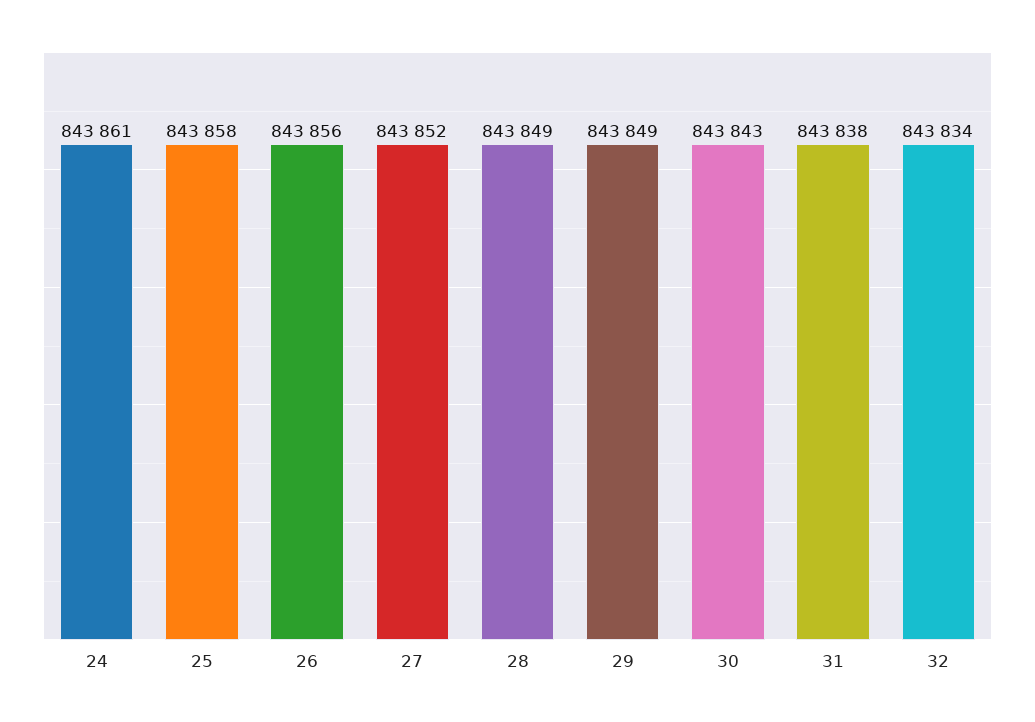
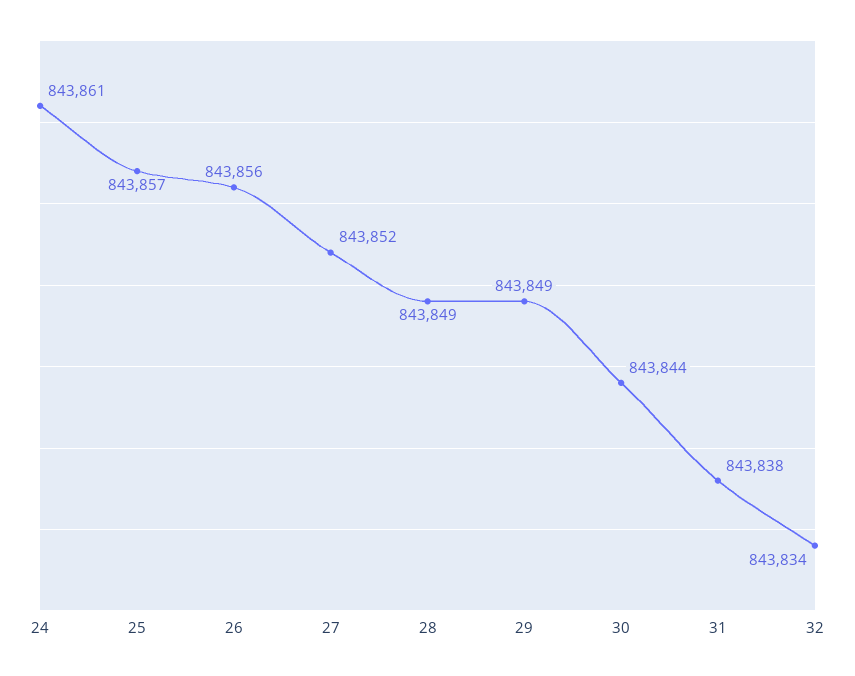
  {
    "24": 843861,
-   "25": 843858,
+   "25": 843857,
    "26": 843856,
    "27": 843852,
    "28": 843849,
    "29": 843849,
-   "30": 843843,
+   "30": 843844,
    "31": 843838,
    "32": 843834
  }

